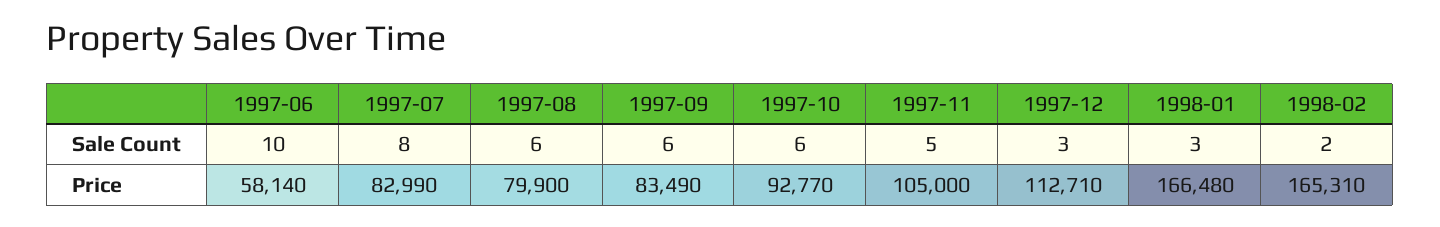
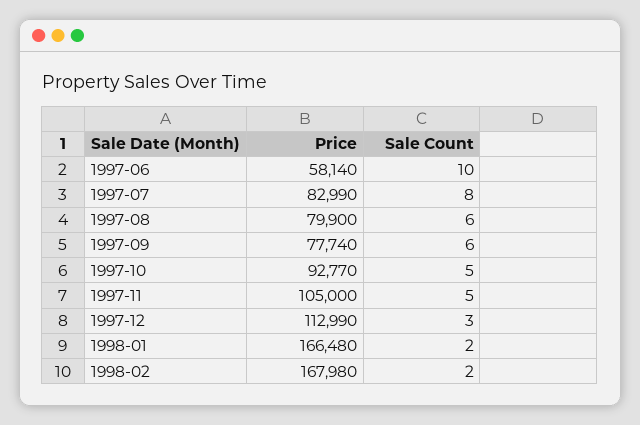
  {
    "1997-06": {
      "Sale Count": 10,
      "Price": 58140
    },
    "1997-07": {
      "Sale Count": 8,
      "Price": 82990
    },
    "1997-08": {
      "Sale Count": 6,
      "Price": 79900
    },
    "1997-09": {
      "Sale Count": 6,
-     "Price": 83490
+     "Price": 77740
    },
    "1997-10": {
-     "Sale Count": 6,
+     "Sale Count": 5,
      "Price": 92770
    },
    "1997-11": {
      "Sale Count": 5,
      "Price": 105000
    },
    "1997-12": {
      "Sale Count": 3,
-     "Price": 112710
+     "Price": 112990
    },
    "1998-01": {
-     "Sale Count": 3,
+     "Sale Count": 2,
      "Price": 166480
    },
    "1998-02": {
      "Sale Count": 2,
-     "Price": 165310
+     "Price": 167980
    }
  }

